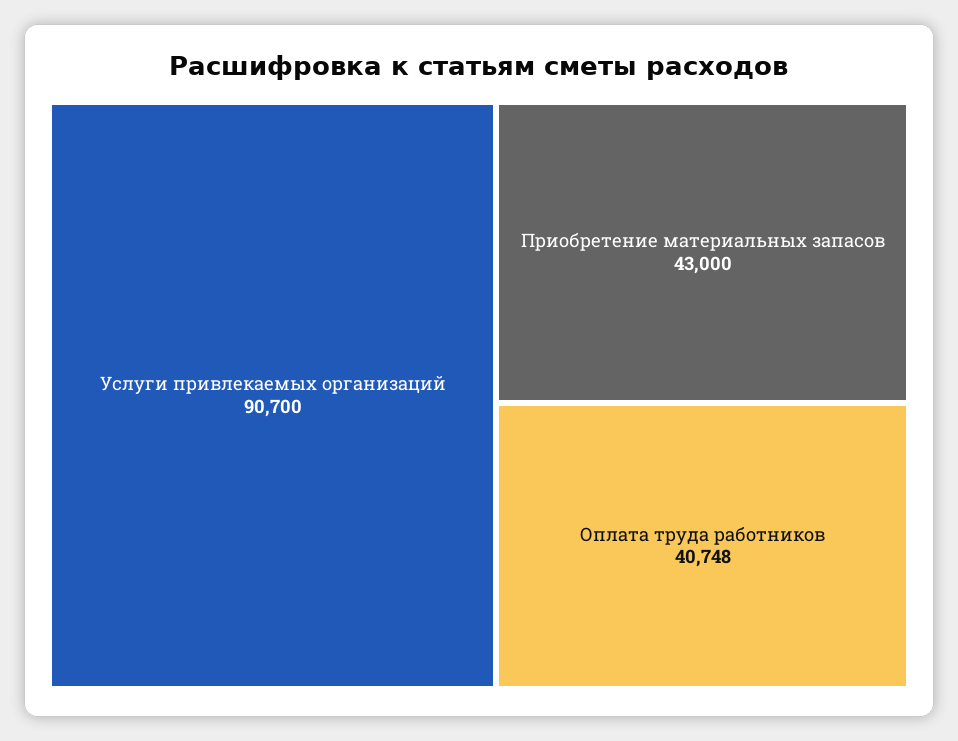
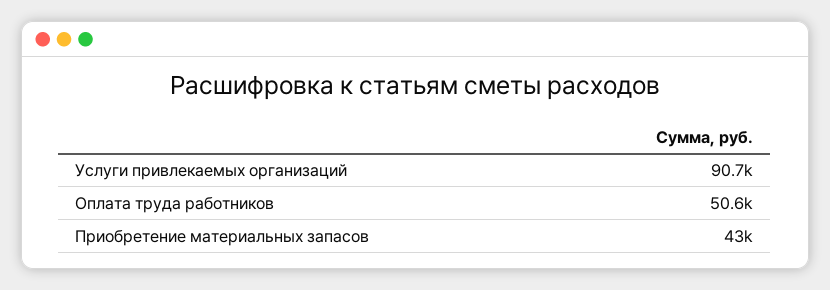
  {
    "Услуги привлекаемых организаций": 90700,
    "Приобретение материальных запасов": 43000,
-   "Оплата труда работников": 40748
+   "Оплата труда работников": 50600
  }

